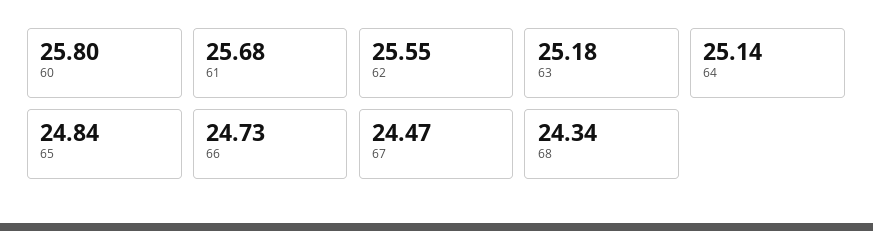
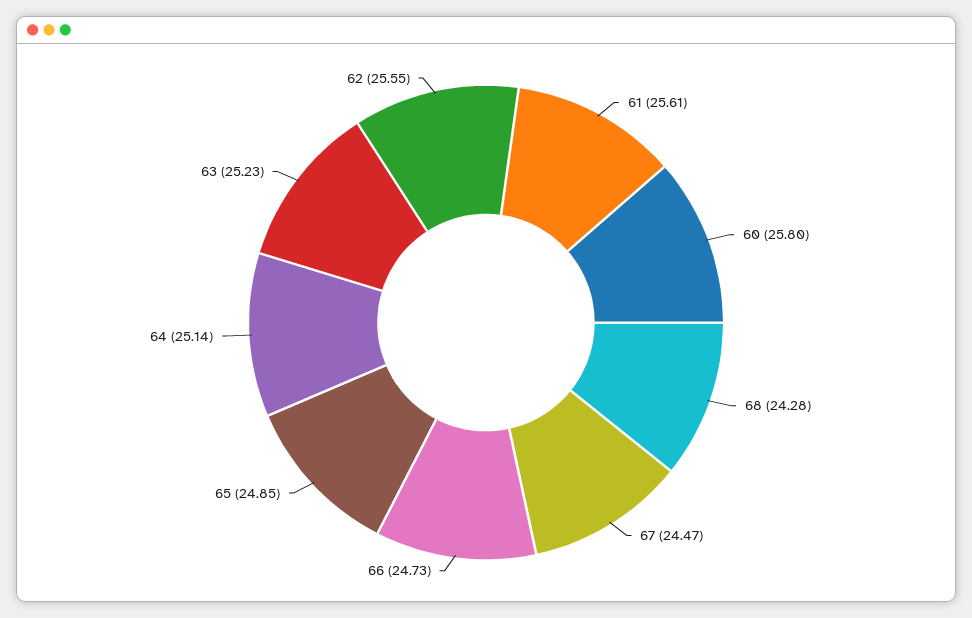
  {
    "60": 25.8,
-   "61": 25.68,
+   "61": 25.61,
    "62": 25.55,
-   "63": 25.18,
+   "63": 25.23,
    "64": 25.14,
-   "65": 24.84,
+   "65": 24.85,
    "66": 24.73,
    "67": 24.47,
-   "68": 24.34
+   "68": 24.28
  }

